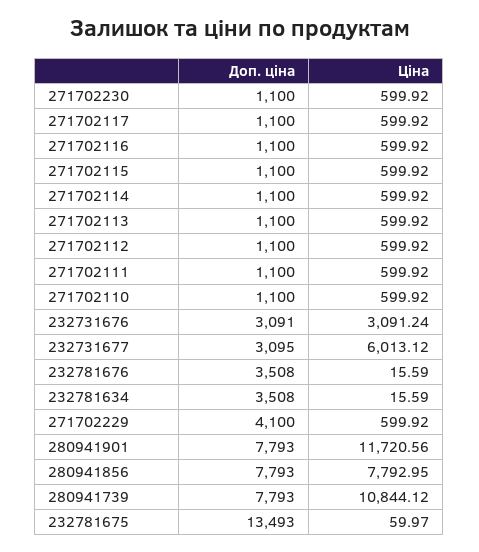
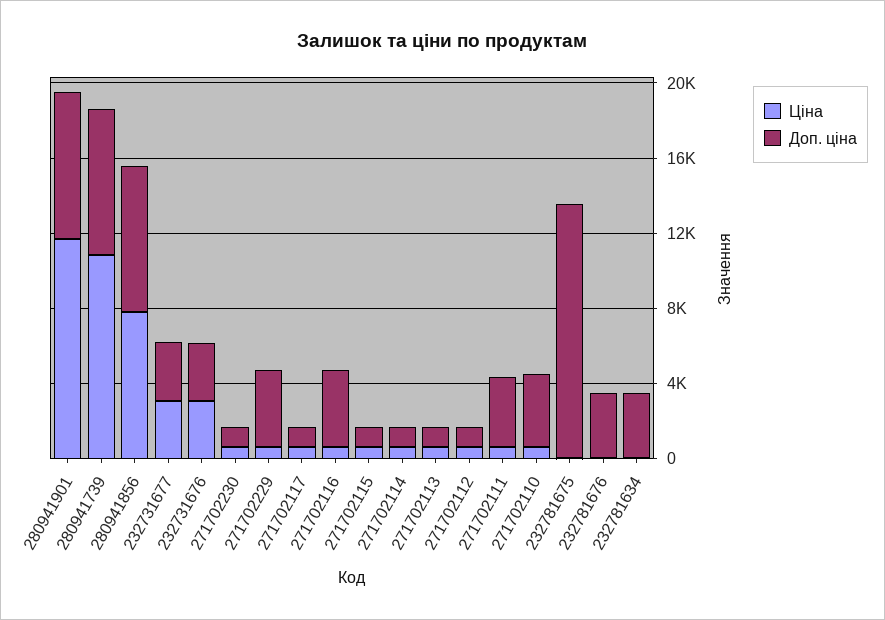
  {
    "Доп. ціна": {
      "271702230": 1100,
      "271702117": 1100,
-     "271702116": 1100,
+     "271702116": 4000,
      "271702115": 1100,
      "271702114": 1100,
      "271702113": 1100,
      "271702112": 1100,
-     "271702111": 1100,
+     "271702111": 4000,
-     "271702110": 1100,
+     "271702110": 4000,
      "232731676": 3091,
      "232731677": 3095,
      "232781676": 3508,
      "232781634": 3508,
      "271702229": 4100,
      "280941901": 7793,
      "280941856": 7793,
      "280941739": 7793,
      "232781675": 13493
    },
    "Ціна": {
      "271702230": 599.92,
      "271702117": 599.92,
      "271702116": 599.92,
      "271702115": 599.92,
      "271702114": 599.92,
      "271702113": 599.92,
      "271702112": 599.92,
      "271702111": 599.92,
      "271702110": 599.92,
      "232731676": 3091.24,
-     "232731677": 6013.12,
+     "232731677": 3000,
      "232781676": 15.59,
      "232781634": 15.59,
      "271702229": 599.92,
      "280941901": 11720.56,
      "280941856": 7792.95,
      "280941739": 10844.12,
      "232781675": 59.97
    }
  }

